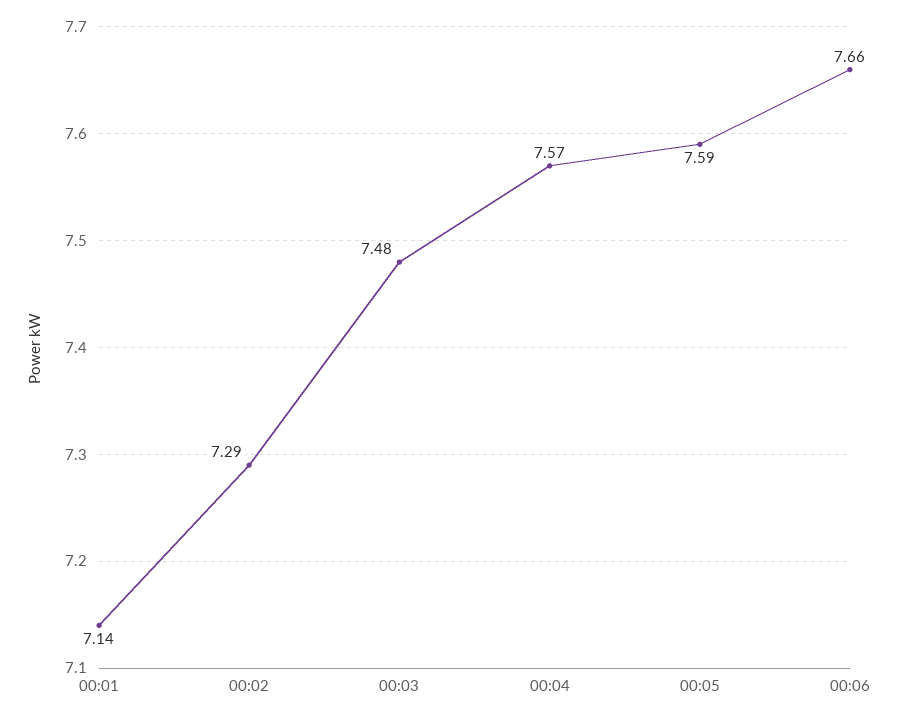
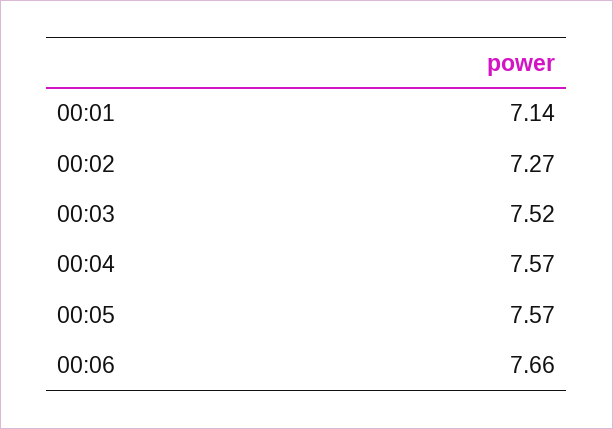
  {
    "00:01": 7.14,
-   "00:02": 7.29,
+   "00:02": 7.27,
-   "00:03": 7.48,
+   "00:03": 7.52,
    "00:04": 7.57,
-   "00:05": 7.59,
+   "00:05": 7.57,
    "00:06": 7.66
  }

